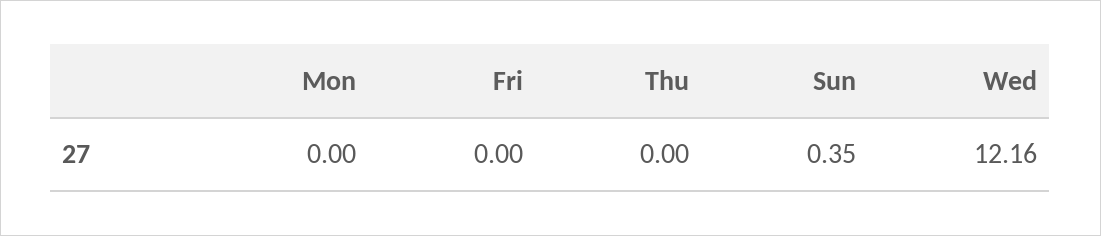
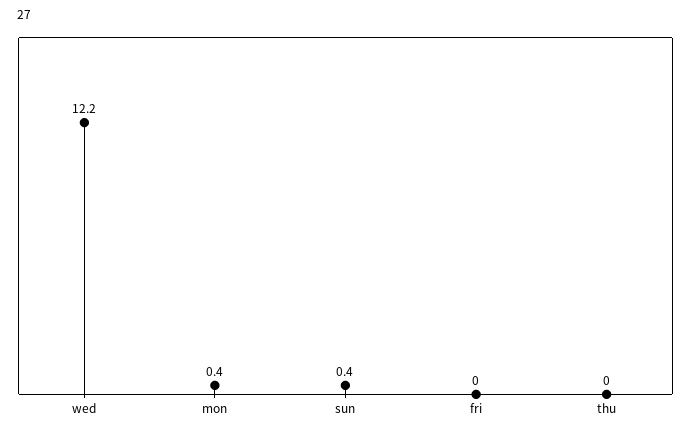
  {
-   "Mon": 0,
+   "Mon": 0.4,
    "Fri": 0,
    "Thu": 0,
    "Sun": 0.35,
    "Wed": 12.16
  }

